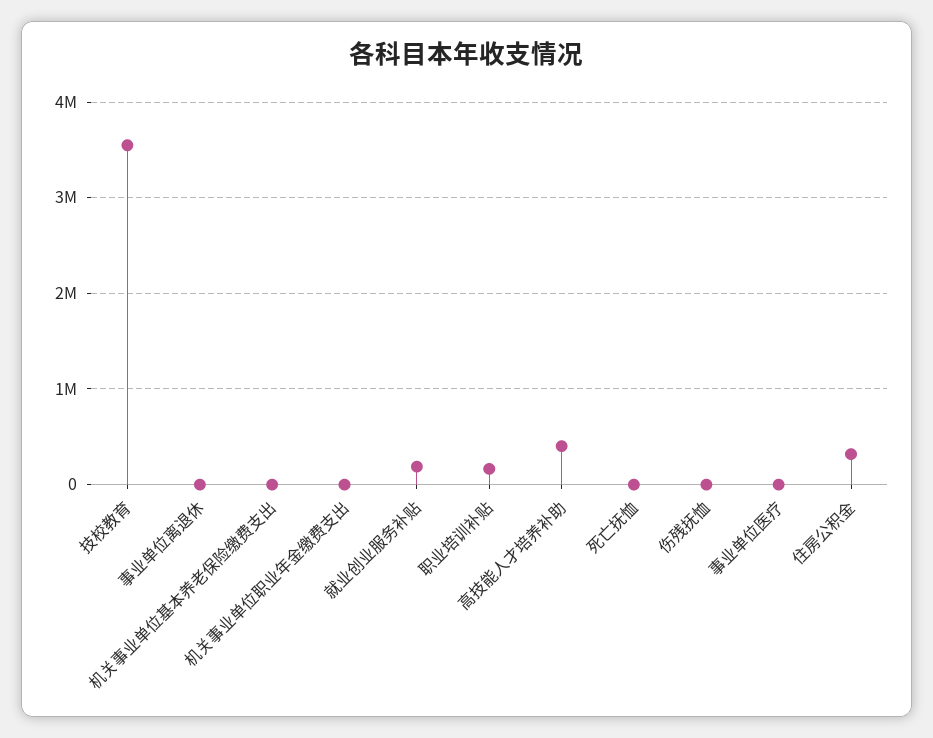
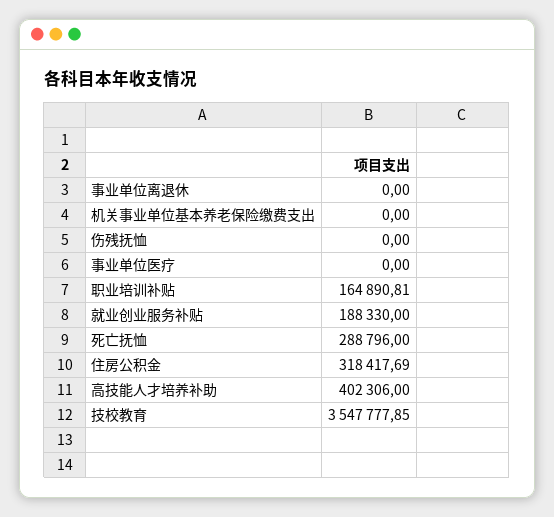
  {
    "技校教育": 3547777.85,
    "事业单位离退休": 0,
    "机关事业单位基本养老保险缴费支出": 0,
-   "机关事业单位职业年金缴费支出": 0,
    "就业创业服务补贴": 188330,
    "职业培训补贴": 164890.81,
    "高技能人才培养补助": 402306,
-   "死亡抚恤": 0,
+   "死亡抚恤": 288796,
    "伤残抚恤": 0,
    "事业单位医疗": 0,
    "住房公积金": 318417.69
  }

